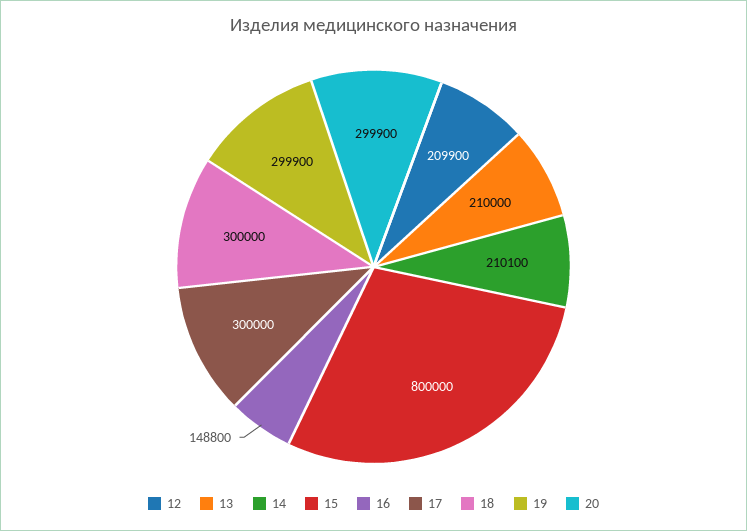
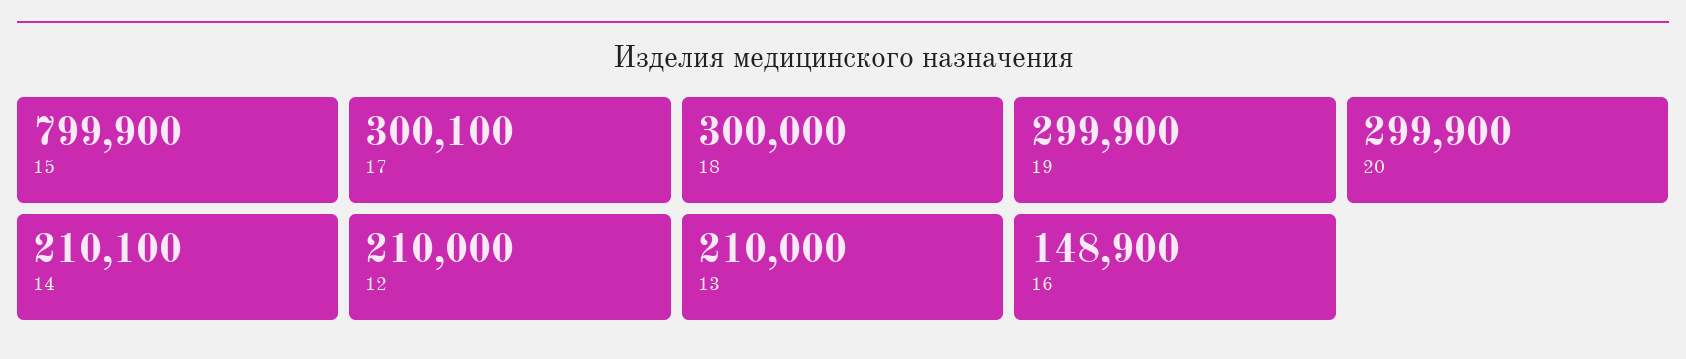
  {
-   "12": 209900,
+   "12": 210000,
    "13": 210000,
    "14": 210100,
-   "15": 800000,
+   "15": 799900,
-   "16": 148800,
+   "16": 148900,
-   "17": 300000,
+   "17": 300100,
    "18": 300000,
    "19": 299900,
    "20": 299900
  }

